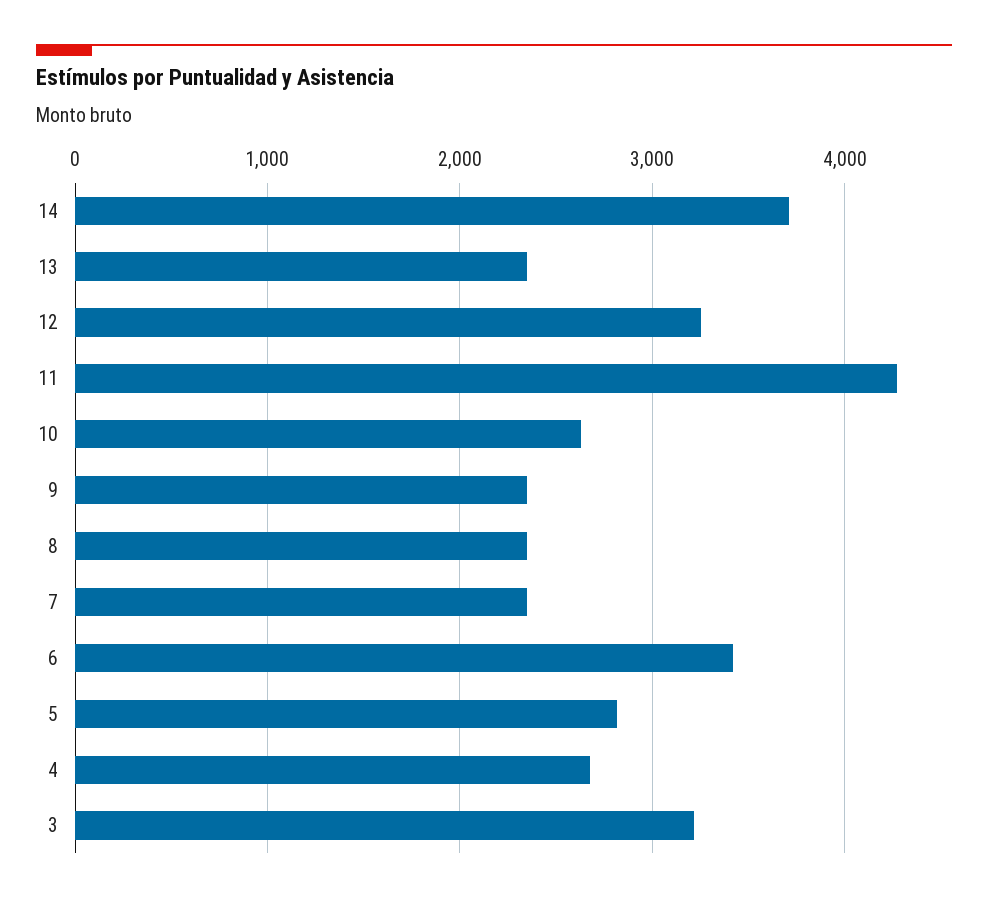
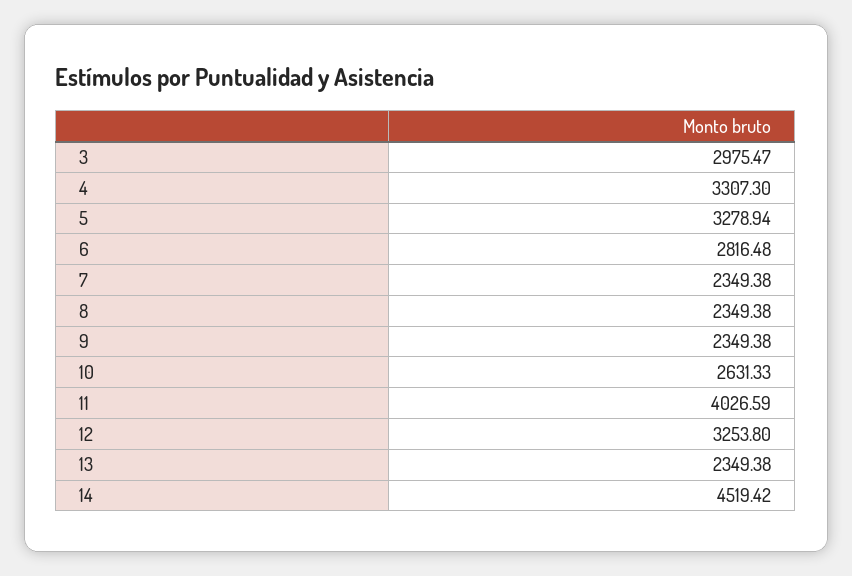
  {
-   "14": 3700,
+   "14": 4519.42,
    "13": 2349.38,
    "12": 3253.8,
-   "11": 4300,
+   "11": 4026.59,
    "10": 2631.33,
    "9": 2349.38,
    "8": 2349.38,
    "7": 2349.38,
-   "6": 3400,
+   "6": 2816.48,
-   "5": 2800,
+   "5": 3278.94,
-   "4": 2700,
+   "4": 3307.3,
-   "3": 3200
+   "3": 2975.47
  }

